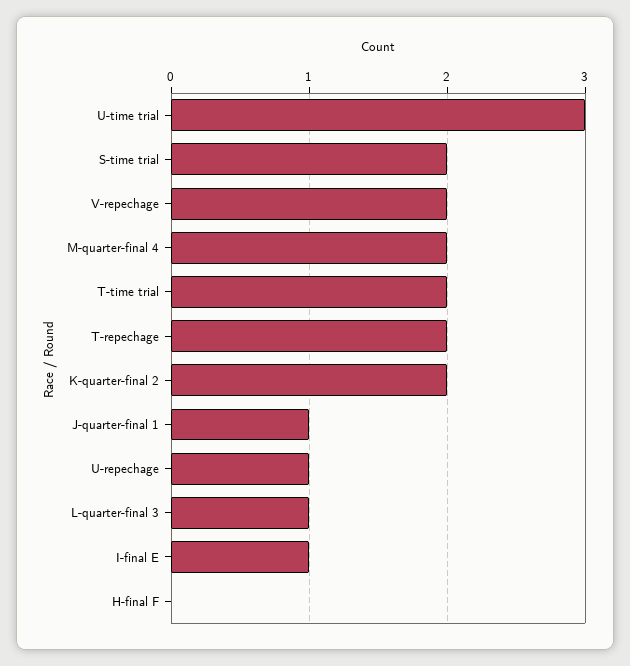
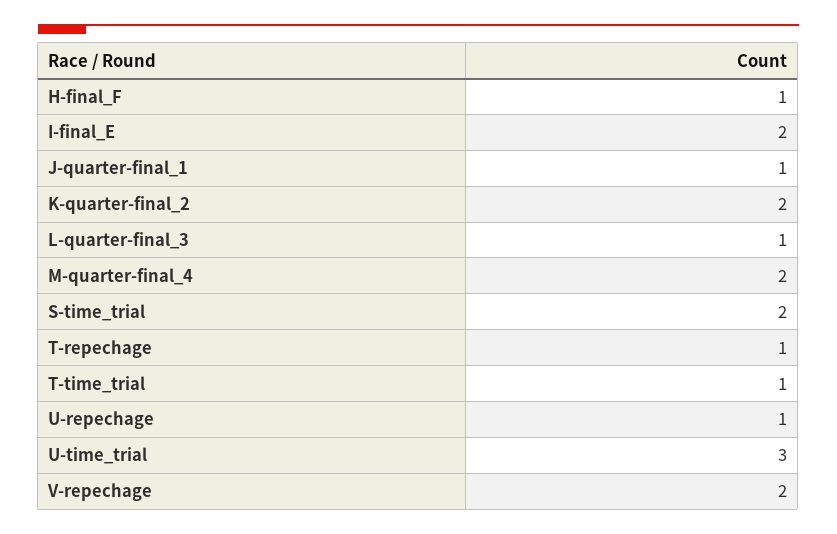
  {
    "U-time trial": 3,
    "S-time trial": 2,
    "V-repechage": 2,
    "M-quarter-final 4": 2,
-   "T-time trial": 2,
+   "T-time trial": 1,
-   "T-repechage": 2,
+   "T-repechage": 1,
    "K-quarter-final 2": 2,
    "J-quarter-final 1": 1,
    "U-repechage": 1,
    "L-quarter-final 3": 1,
-   "I-final E": 1,
+   "I-final E": 2,
-   "H-final F": 0
+   "H-final F": 1
  }

